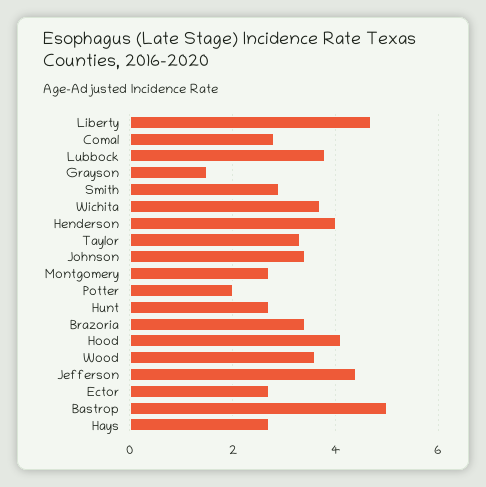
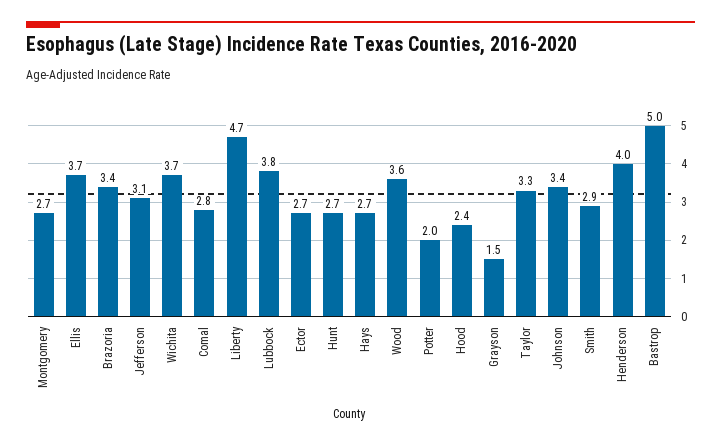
  {
    "Liberty": 4.7,
    "Comal": 2.8,
    "Lubbock": 3.8,
    "Grayson": 1.5,
    "Smith": 2.9,
    "Wichita": 3.7,
    "Henderson": 4,
    "Taylor": 3.3,
    "Johnson": 3.4,
    "Montgomery": 2.7,
    "Potter": 2,
    "Hunt": 2.7,
    "Brazoria": 3.4,
-   "Hood": 4,
+   "Hood": 2.4,
    "Wood": 3.6,
-   "Jefferson": 4.5,
+   "Jefferson": 3.1,
    "Ector": 2.7,
    "Bastrop": 5,
-   "Hays": 2.7
+   "Hays": 2.7,
+   "Ellis": 3.7
  }

